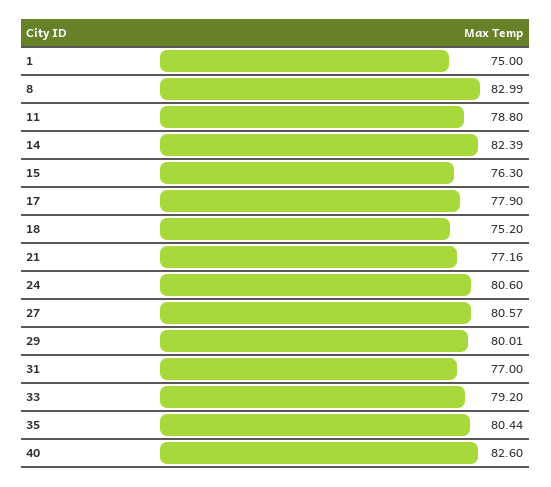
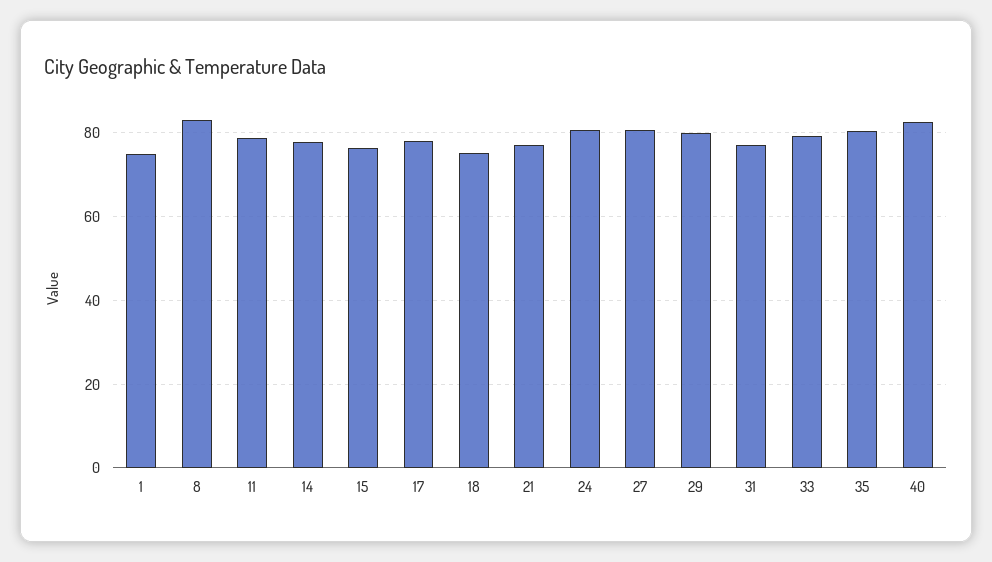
  {
    "1": 75,
    "8": 82.99,
    "11": 78.8,
-   "14": 82.39,
+   "14": 78,
    "15": 76.3,
    "17": 77.9,
    "18": 75.2,
    "21": 77.16,
    "24": 80.6,
    "27": 80.57,
    "29": 80.01,
    "31": 77,
    "33": 79.2,
    "35": 80.44,
    "40": 82.6
  }

